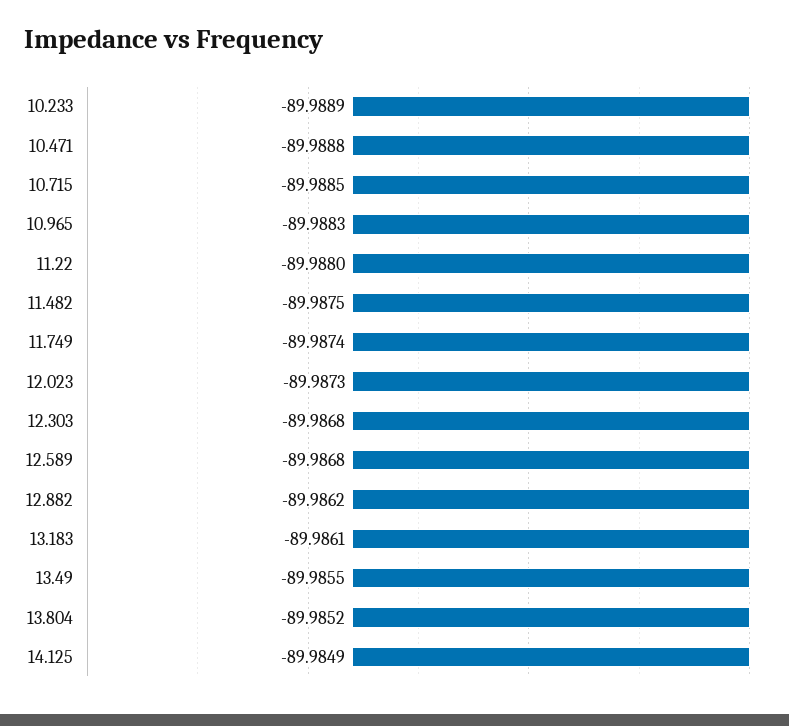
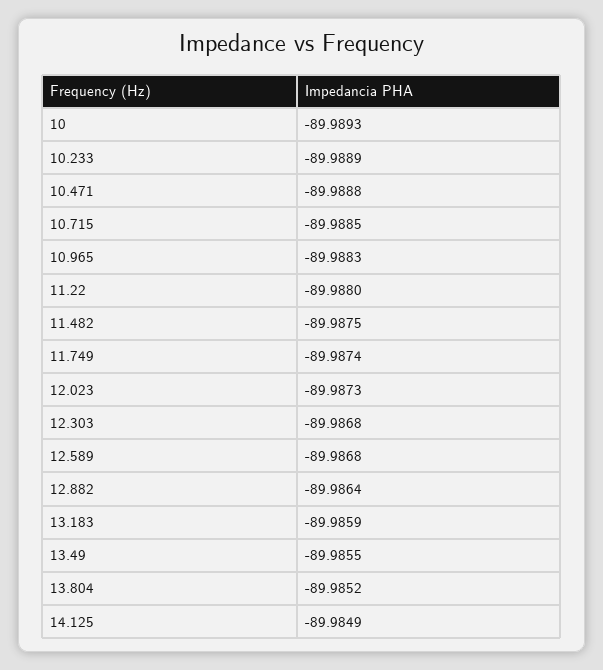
  {
    "10.233": -89.9889,
    "10.471": -89.9888,
    "10.715": -89.9885,
    "10.965": -89.9883,
    "11.22": -89.988,
    "11.482": -89.9875,
    "11.749": -89.9874,
    "12.023": -89.9873,
    "12.303": -89.9868,
    "12.589": -89.9868,
-   "12.882": -89.9862,
+   "12.882": -89.9864,
-   "13.183": -89.9861,
+   "13.183": -89.9859,
    "13.49": -89.9855,
    "13.804": -89.9852,
-   "14.125": -89.9849
+   "14.125": -89.9849,
+   "10": -89.9893
  }

